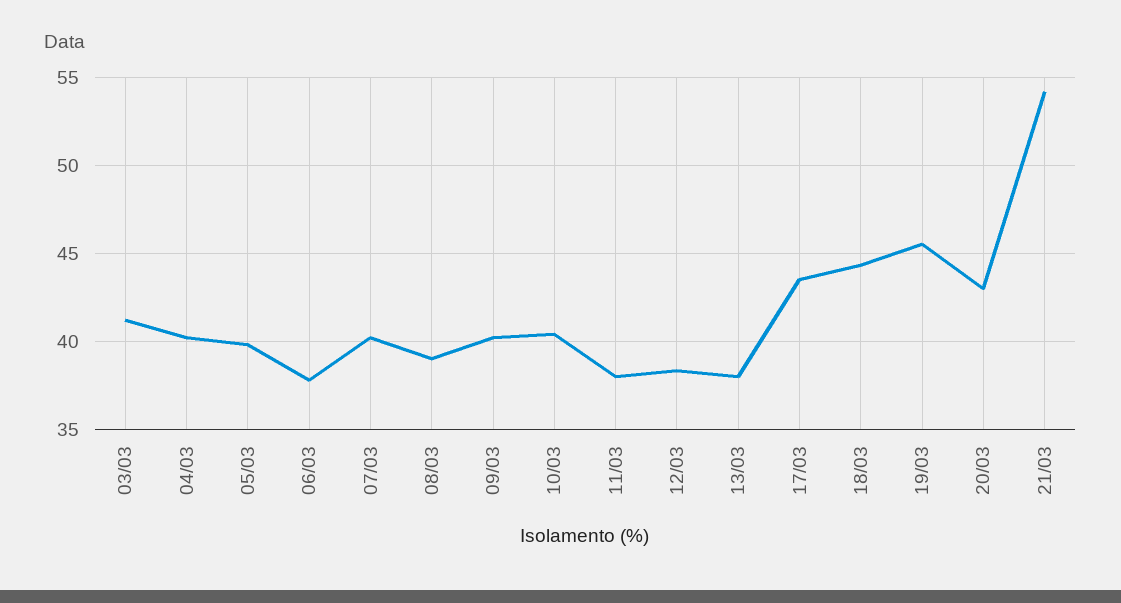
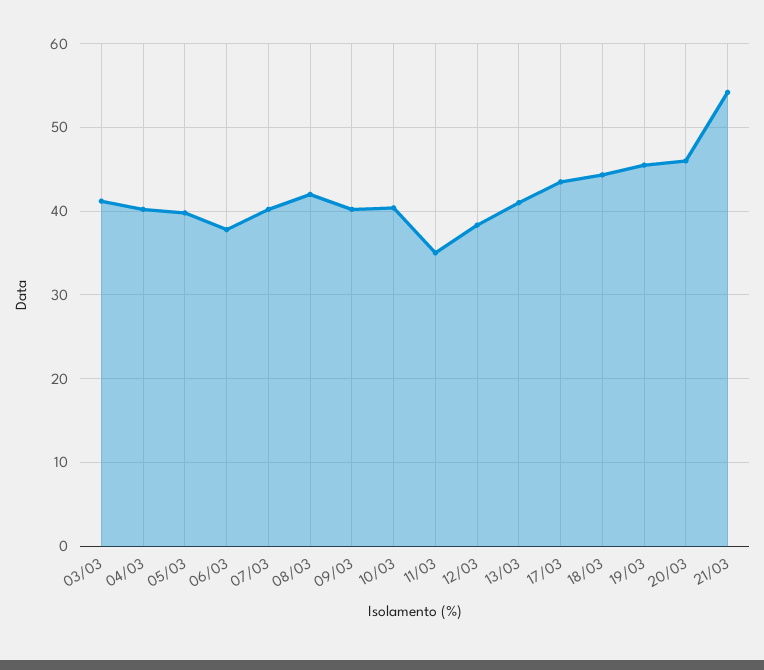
  {
    "03/03": 41,
    "04/03": 40,
    "05/03": 40,
    "06/03": 38,
    "07/03": 40,
-   "08/03": 39,
+   "08/03": 42,
    "09/03": 40,
    "10/03": 40.5,
-   "11/03": 38,
+   "11/03": 35,
    "12/03": 38.5,
-   "13/03": 38,
+   "13/03": 41,
    "17/03": 43.5,
    "18/03": 44.5,
    "19/03": 45.5,
-   "20/03": 43,
+   "20/03": 46,
    "21/03": 54
  }

